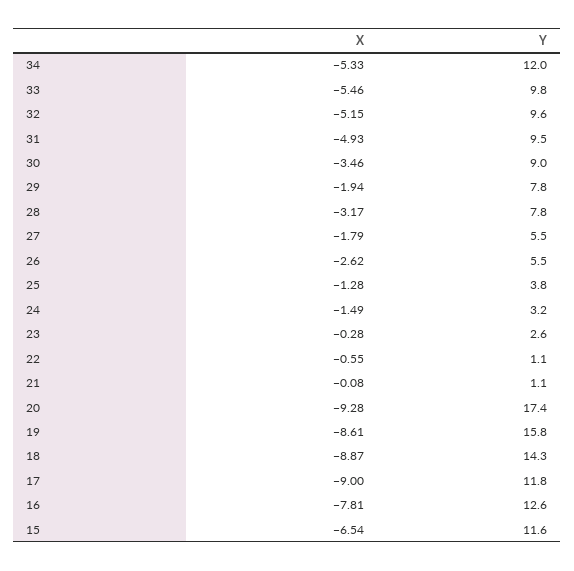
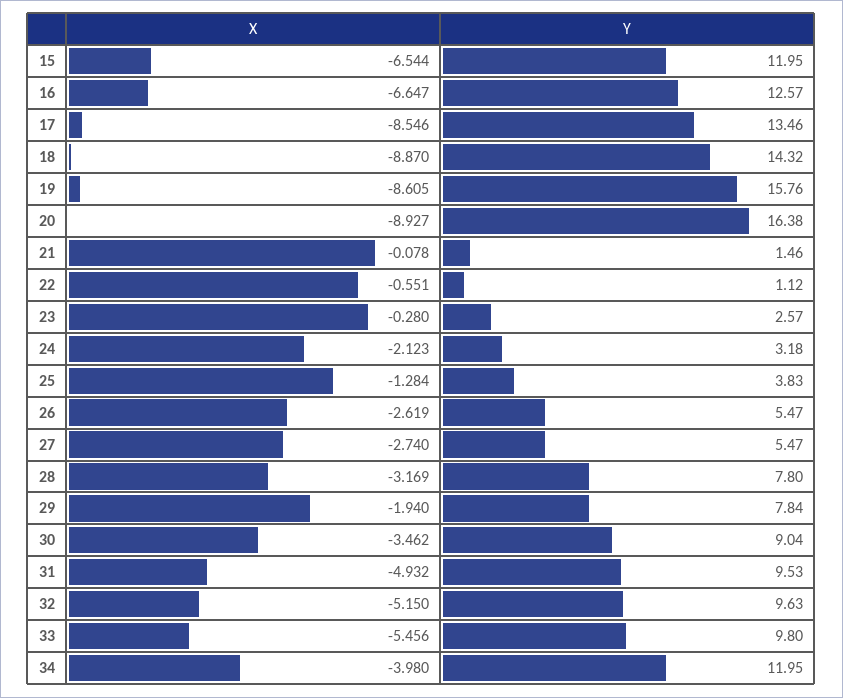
  {
    "X": {
-     "34": -5.33,
+     "34": -3.98,
      "33": -5.456,
      "32": -5.15,
      "31": -4.932,
      "30": -3.462,
      "29": -1.94,
      "28": -3.169,
-     "27": -1.79,
+     "27": -2.74,
      "26": -2.619,
      "25": -1.284,
-     "24": -1.49,
+     "24": -2.123,
      "23": -0.28,
      "22": -0.551,
      "21": -0.078,
-     "20": -9.28,
+     "20": -8.927,
      "19": -8.605,
      "18": -8.87,
-     "17": -9,
+     "17": -8.546,
-     "16": -7.81,
+     "16": -6.647,
      "15": -6.544
    },
    "Y": {
      "34": 11.95,
      "33": 9.8,
      "32": 9.63,
      "31": 9.53,
      "30": 9.04,
      "29": 7.84,
      "28": 7.8,
      "27": 5.47,
      "26": 5.47,
      "25": 3.83,
      "24": 3.18,
      "23": 2.57,
      "22": 1.12,
-     "21": 1.1,
+     "21": 1.46,
-     "20": 17.4,
+     "20": 16.38,
      "19": 15.76,
      "18": 14.32,
-     "17": 11.8,
+     "17": 13.46,
      "16": 12.57,
-     "15": 11.6
+     "15": 11.95
    }
  }

